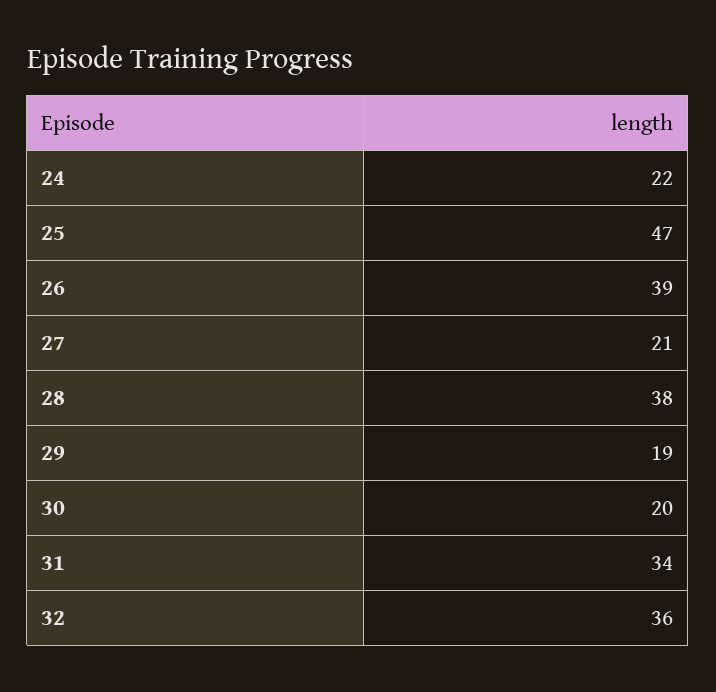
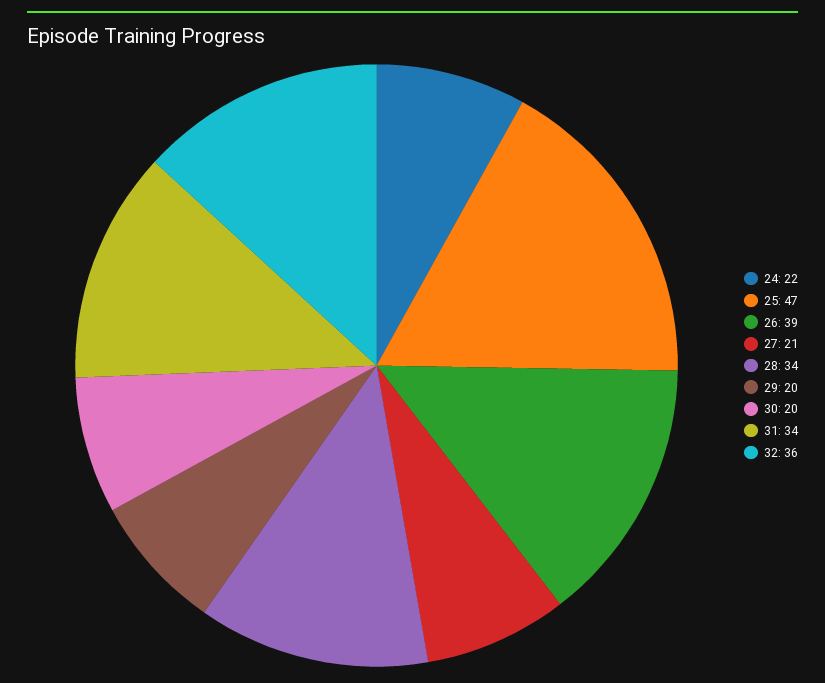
  {
    "24": 22,
    "25": 47,
    "26": 39,
    "27": 21,
-   "28": 38,
+   "28": 34,
-   "29": 19,
+   "29": 20,
    "30": 20,
    "31": 34,
    "32": 36
  }

